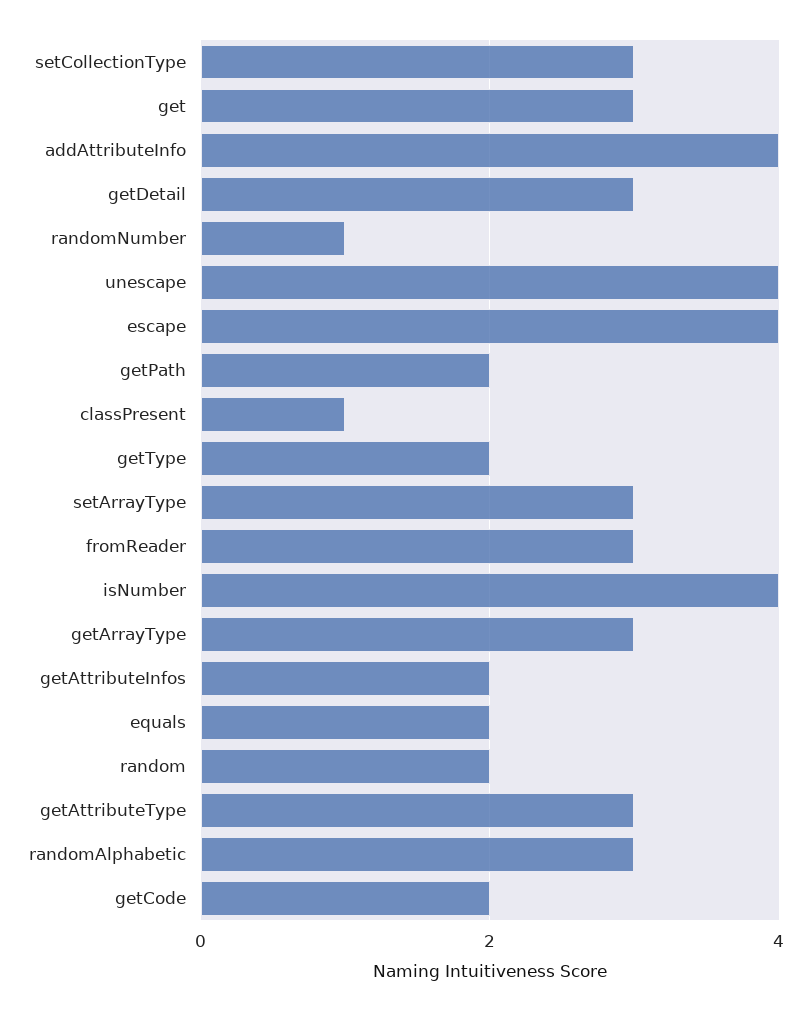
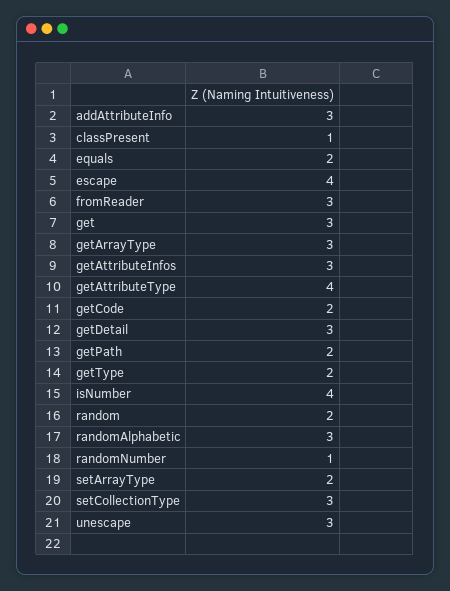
  {
    "setCollectionType": 3,
    "get": 3,
-   "addAttributeInfo": 4,
+   "addAttributeInfo": 3,
    "getDetail": 3,
    "randomNumber": 1,
-   "unescape": 4,
+   "unescape": 3,
    "escape": 4,
    "getPath": 2,
    "classPresent": 1,
    "getType": 2,
-   "setArrayType": 3,
+   "setArrayType": 2,
    "fromReader": 3,
    "isNumber": 4,
    "getArrayType": 3,
-   "getAttributeInfos": 2,
+   "getAttributeInfos": 3,
    "equals": 2,
    "random": 2,
-   "getAttributeType": 3,
+   "getAttributeType": 4,
    "randomAlphabetic": 3,
    "getCode": 2
  }

